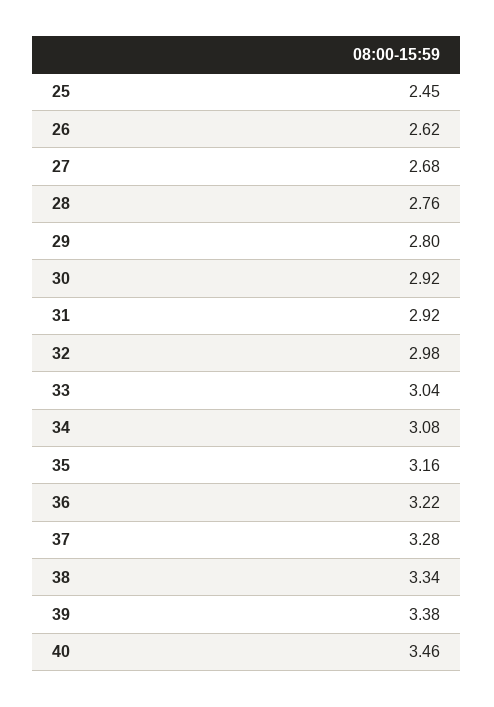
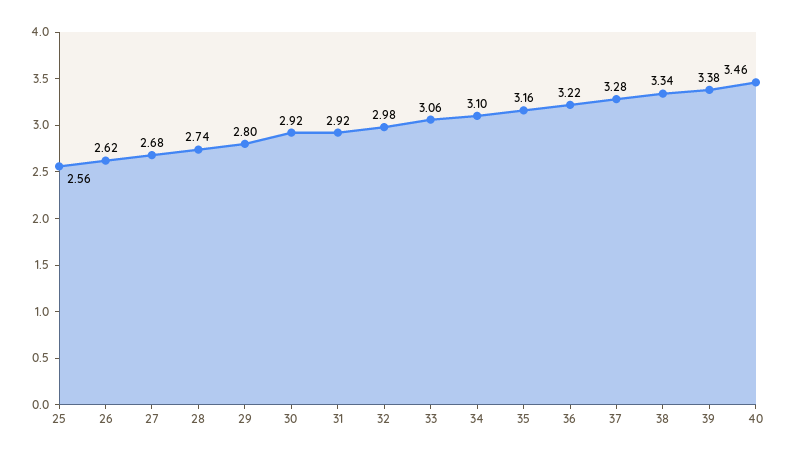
  {
-   "25": 2.45,
+   "25": 2.56,
    "26": 2.62,
    "27": 2.68,
-   "28": 2.76,
+   "28": 2.74,
    "29": 2.8,
    "30": 2.92,
    "31": 2.92,
    "32": 2.98,
-   "33": 3.04,
+   "33": 3.06,
-   "34": 3.08,
+   "34": 3.1,
    "35": 3.16,
    "36": 3.22,
    "37": 3.28,
    "38": 3.34,
    "39": 3.38,
    "40": 3.46
  }

